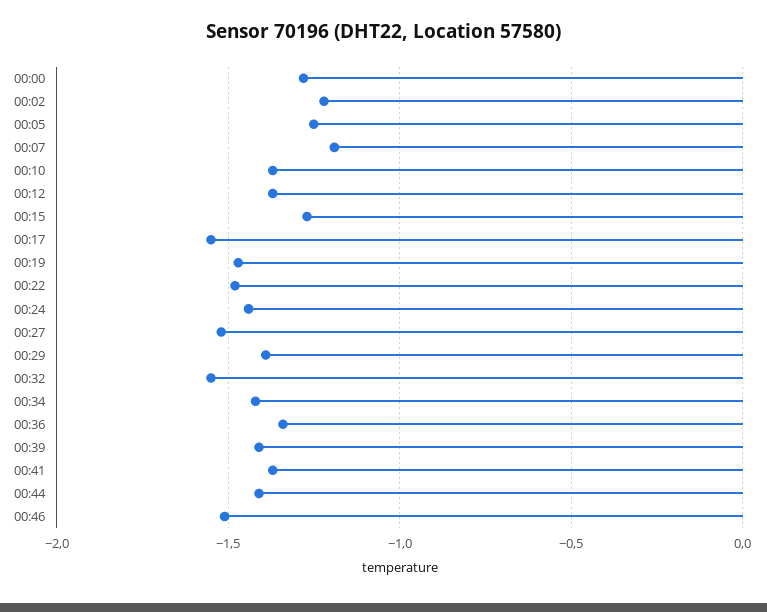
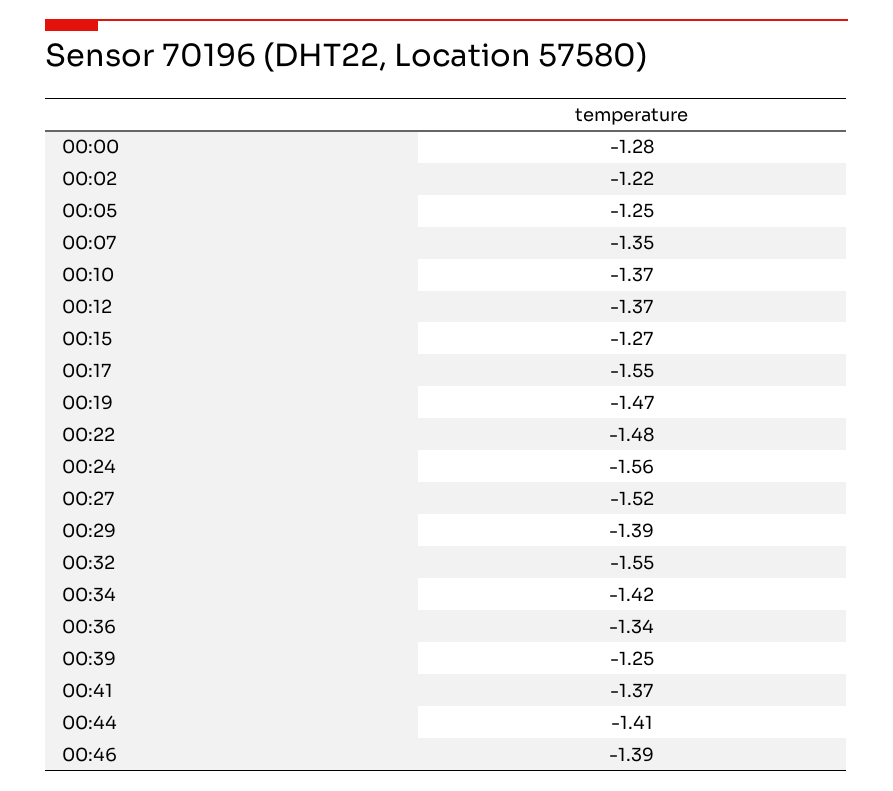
  {
    "00:00": -1.28,
    "00:02": -1.22,
    "00:05": -1.25,
-   "00:07": -1.2,
+   "00:07": -1.35,
    "00:10": -1.37,
    "00:12": -1.37,
    "00:15": -1.27,
    "00:17": -1.55,
    "00:19": -1.47,
    "00:22": -1.48,
-   "00:24": -1.45,
+   "00:24": -1.56,
    "00:27": -1.52,
    "00:29": -1.39,
    "00:32": -1.55,
    "00:34": -1.42,
    "00:36": -1.34,
-   "00:39": -1.4,
+   "00:39": -1.25,
    "00:41": -1.37,
    "00:44": -1.41,
-   "00:46": -1.5
+   "00:46": -1.39
  }

